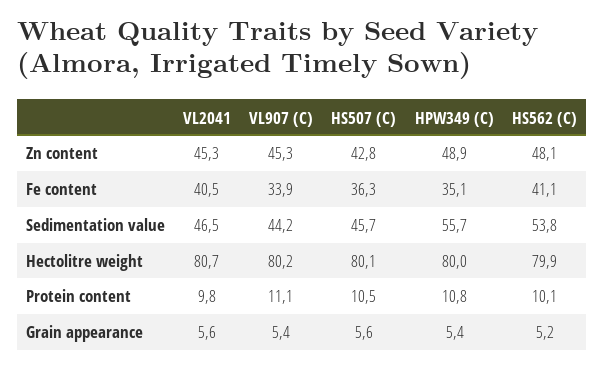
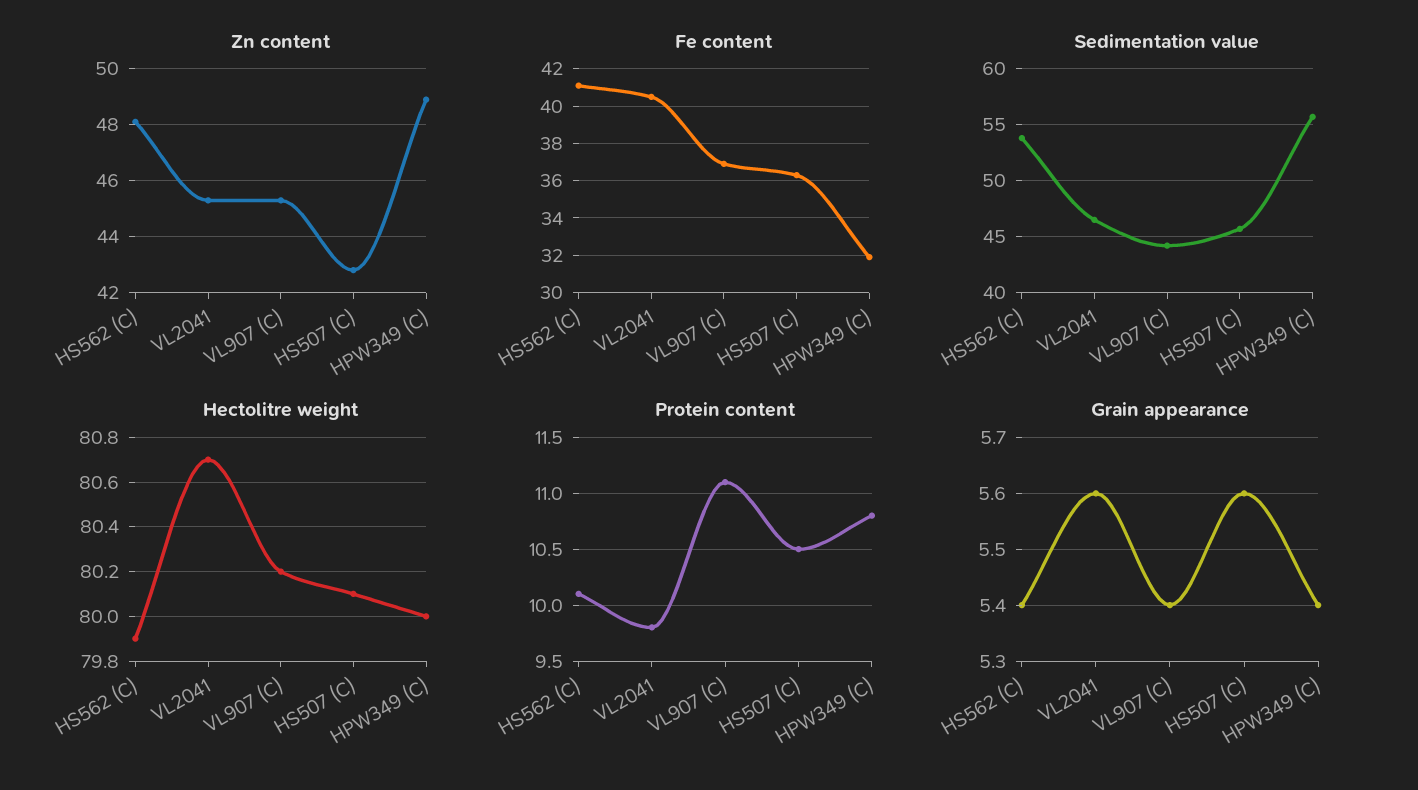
  {
    "Zn content": {
      "VL2041": 45.3,
      "VL907 (C)": 45.3,
      "HS507 (C)": 42.8,
      "HPW349 (C)": 48.9,
      "HS562 (C)": 48.1
    },
    "Fe content": {
      "VL2041": 40.5,
-     "VL907 (C)": 33.9,
+     "VL907 (C)": 37,
      "HS507 (C)": 36.3,
-     "HPW349 (C)": 35.1,
+     "HPW349 (C)": 32,
      "HS562 (C)": 41.1
    },
    "Sedimentation value": {
      "VL2041": 46.5,
      "VL907 (C)": 44.2,
      "HS507 (C)": 45.7,
      "HPW349 (C)": 55.7,
      "HS562 (C)": 53.8
    },
    "Hectolitre weight": {
      "VL2041": 80.7,
      "VL907 (C)": 80.2,
      "HS507 (C)": 80.1,
      "HPW349 (C)": 80,
      "HS562 (C)": 79.9
    },
    "Protein content": {
      "VL2041": 9.8,
      "VL907 (C)": 11.1,
      "HS507 (C)": 10.5,
      "HPW349 (C)": 10.8,
      "HS562 (C)": 10.1
    },
    "Grain appearance": {
      "VL2041": 5.6,
      "VL907 (C)": 5.4,
      "HS507 (C)": 5.6,
      "HPW349 (C)": 5.4,
-     "HS562 (C)": 5.2
+     "HS562 (C)": 5.4
    }
  }

